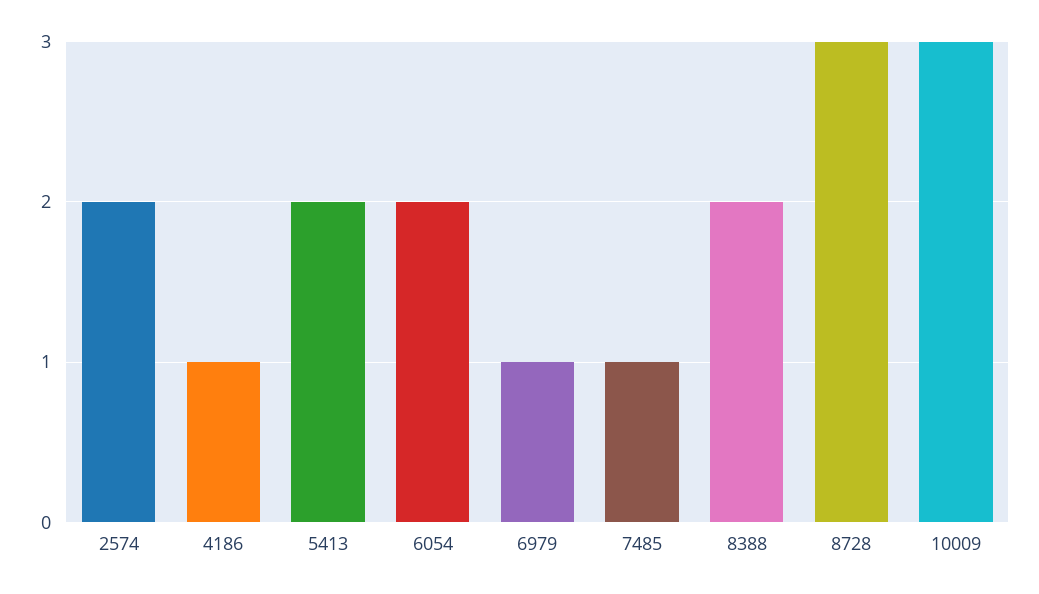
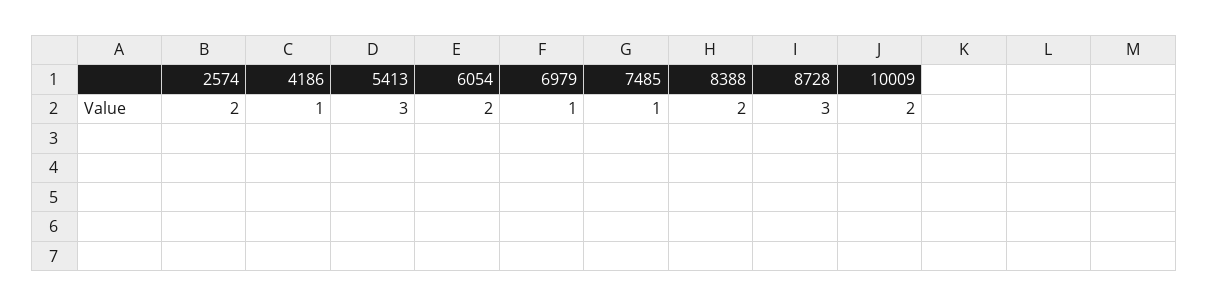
  {
    "2574": 2,
    "4186": 1,
-   "5413": 2,
+   "5413": 3,
    "6054": 2,
    "6979": 1,
    "7485": 1,
    "8388": 2,
    "8728": 3,
-   "10009": 3
+   "10009": 2
  }

